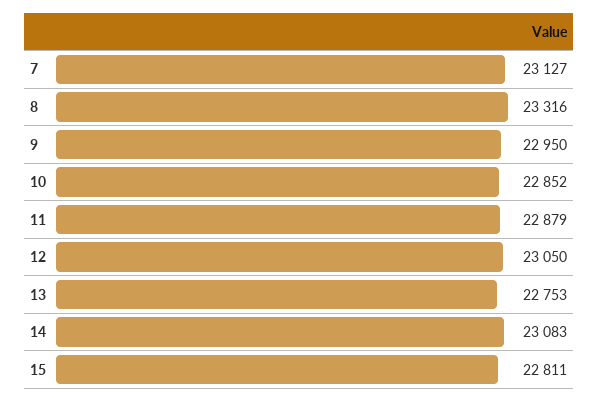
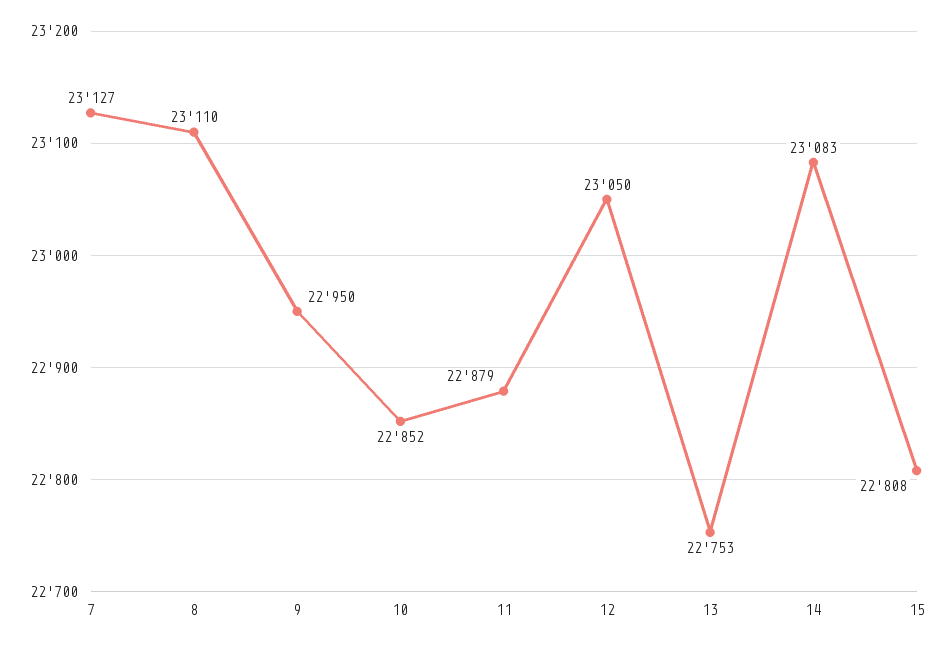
  {
    "7": 23127,
-   "8": 23316,
+   "8": 23110,
    "9": 22950,
    "10": 22852,
    "11": 22879,
    "12": 23050,
    "13": 22753,
    "14": 23083,
-   "15": 22811
+   "15": 22808
  }

